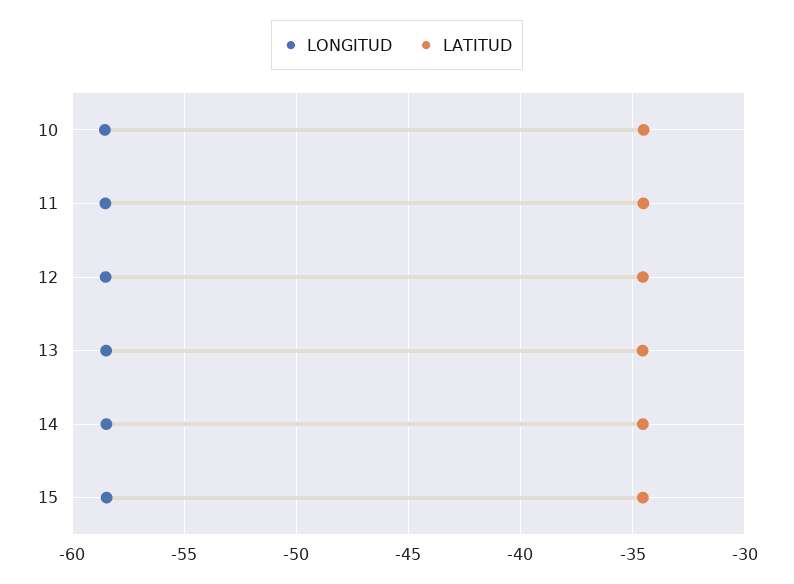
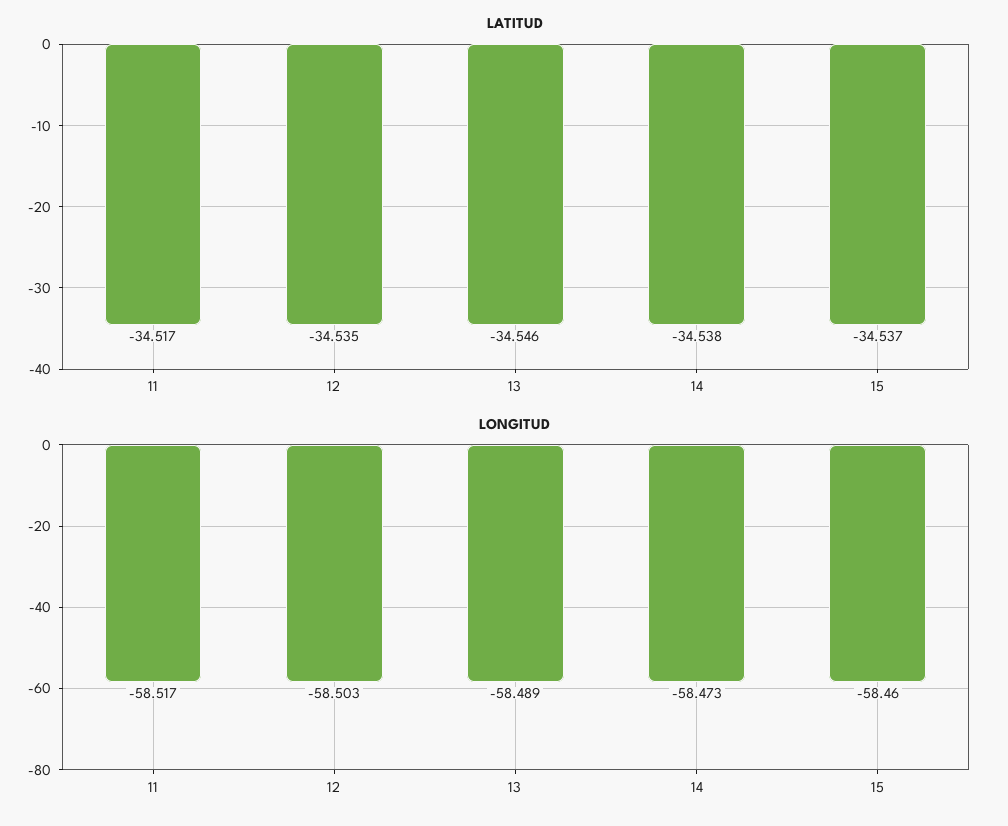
  {
    "LONGITUD": {
-     "10": -58.5,
      "11": -58.517,
      "12": -58.503,
      "13": -58.489,
      "14": -58.473,
      "15": -58.46
    },
    "LATITUD": {
-     "10": -34.5,
      "11": -34.517,
      "12": -34.535,
      "13": -34.546,
      "14": -34.538,
      "15": -34.537
    }
  }

